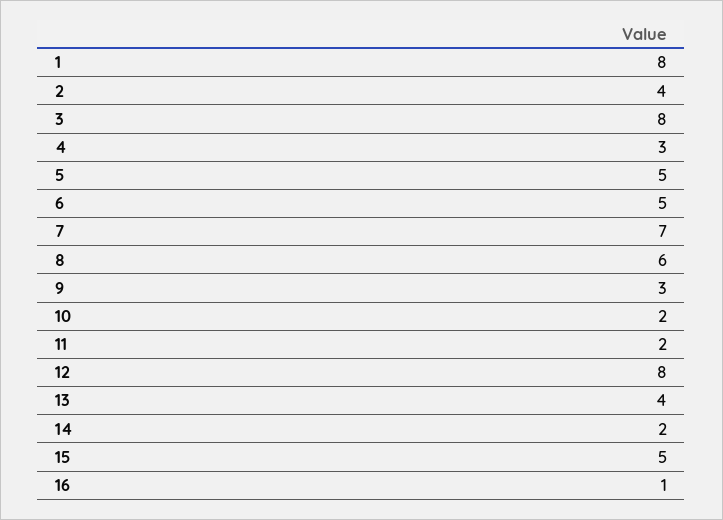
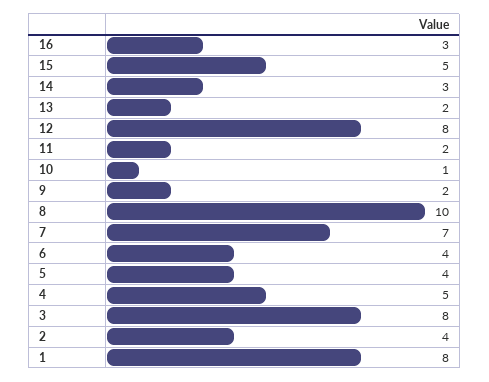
  {
    "1": 8,
    "2": 4,
    "3": 8,
-   "4": 3,
+   "4": 5,
-   "5": 5,
+   "5": 4,
-   "6": 5,
+   "6": 4,
    "7": 7,
-   "8": 6,
+   "8": 10,
-   "9": 3,
+   "9": 2,
-   "10": 2,
+   "10": 1,
    "11": 2,
    "12": 8,
-   "13": 4,
+   "13": 2,
-   "14": 2,
+   "14": 3,
    "15": 5,
-   "16": 1
+   "16": 3
  }

